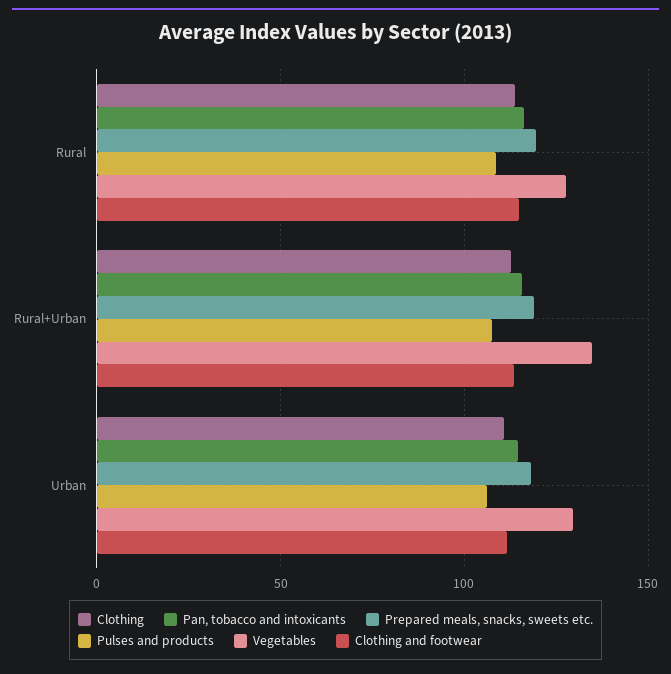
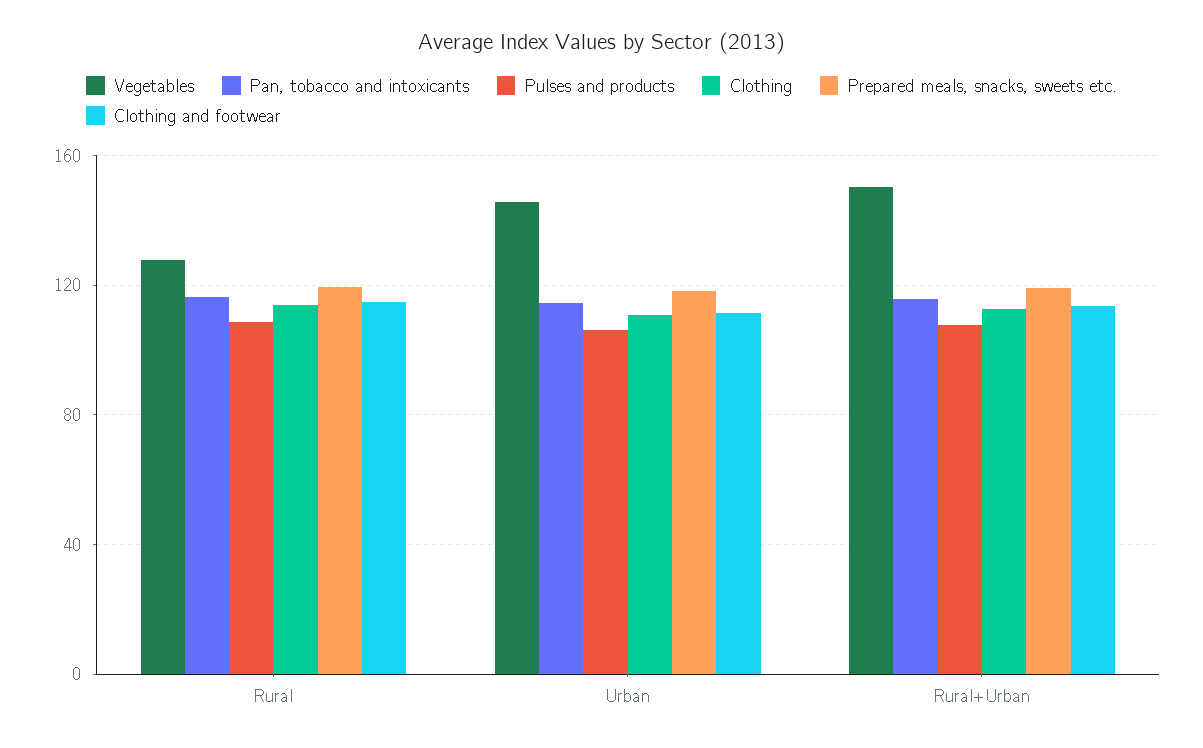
  {
    "Clothing": {
      "Rural": 115,
      "Rural+Urban": 115,
      "Urban": 110
    },
    "Pan, tobacco and intoxicants": {
      "Rural": 115,
      "Rural+Urban": 115,
      "Urban": 115
    },
    "Prepared meals, snacks, sweets etc.": {
      "Rural": 120,
      "Rural+Urban": 120,
      "Urban": 120
    },
    "Pulses and products": {
      "Rural": 110,
      "Rural+Urban": 110,
      "Urban": 105
    },
    "Vegetables": {
      "Rural": 130,
-     "Rural+Urban": 135,
+     "Rural+Urban": 150,
-     "Urban": 130
+     "Urban": 145
    },
    "Clothing and footwear": {
      "Rural": 115,
      "Rural+Urban": 115,
      "Urban": 110
    }
  }

